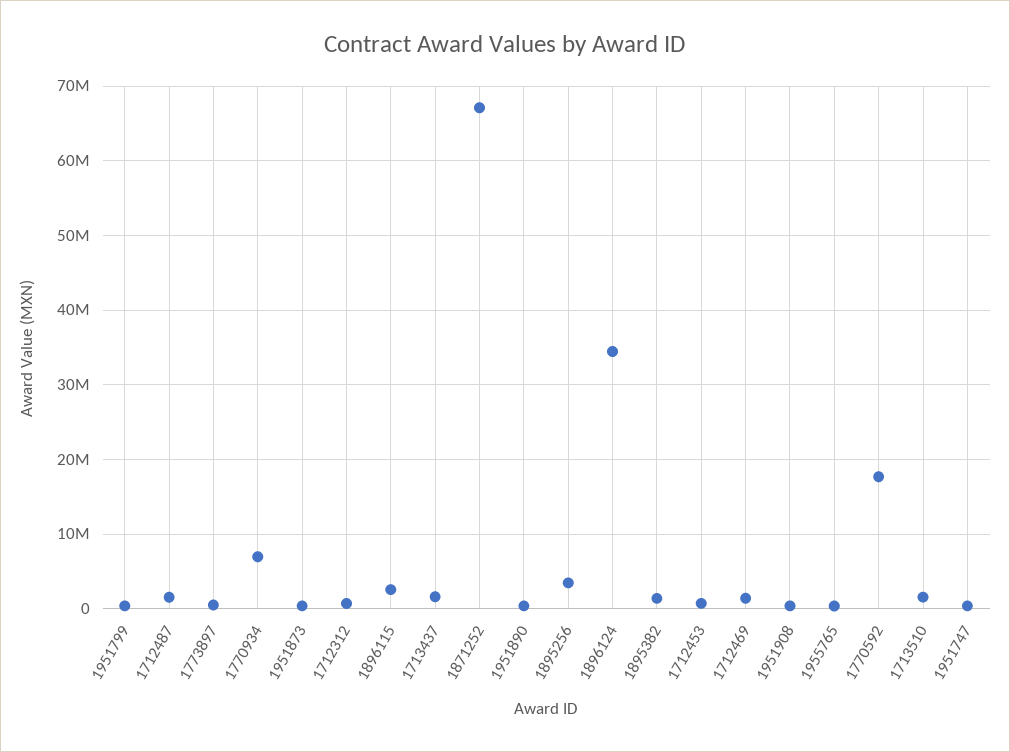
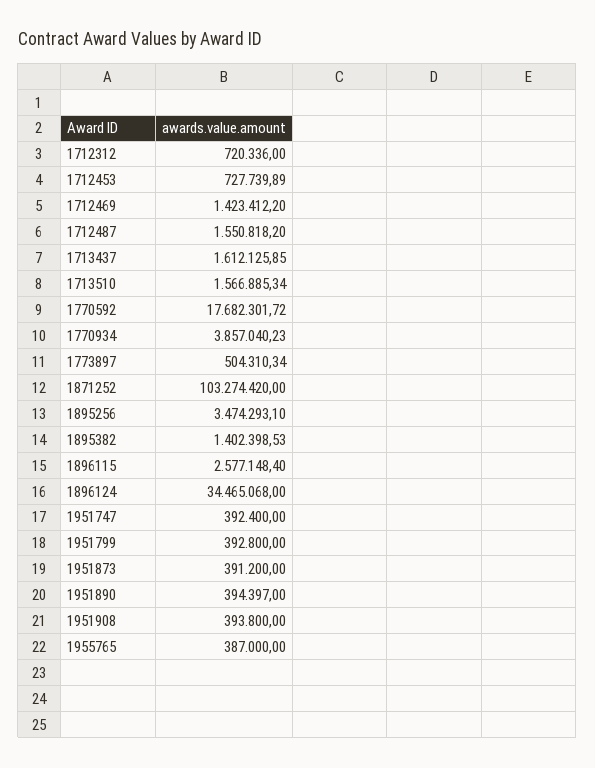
  {
    "1951799": 392800,
    "1712487": 1550818.2,
    "1773897": 504310.34,
-   "1770934": 7000000,
+   "1770934": 3857040.23,
    "1951873": 391200,
    "1712312": 720336,
    "1896115": 2577148.4,
    "1713437": 1612125.85,
-   "1871252": 67000000,
+   "1871252": 103274420,
    "1951890": 394397,
    "1895256": 3474293.1,
    "1896124": 34465068,
    "1895382": 1402398.53,
    "1712453": 727739.89,
    "1712469": 1423412.2,
    "1951908": 393800,
    "1955765": 387000,
    "1770592": 17682301.72,
    "1713510": 1566885.34,
    "1951747": 392400
  }

